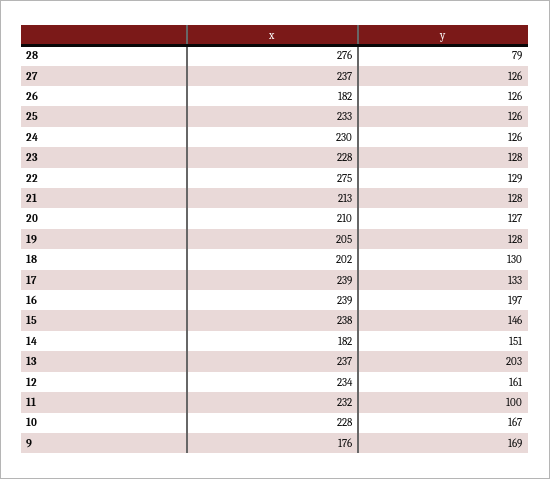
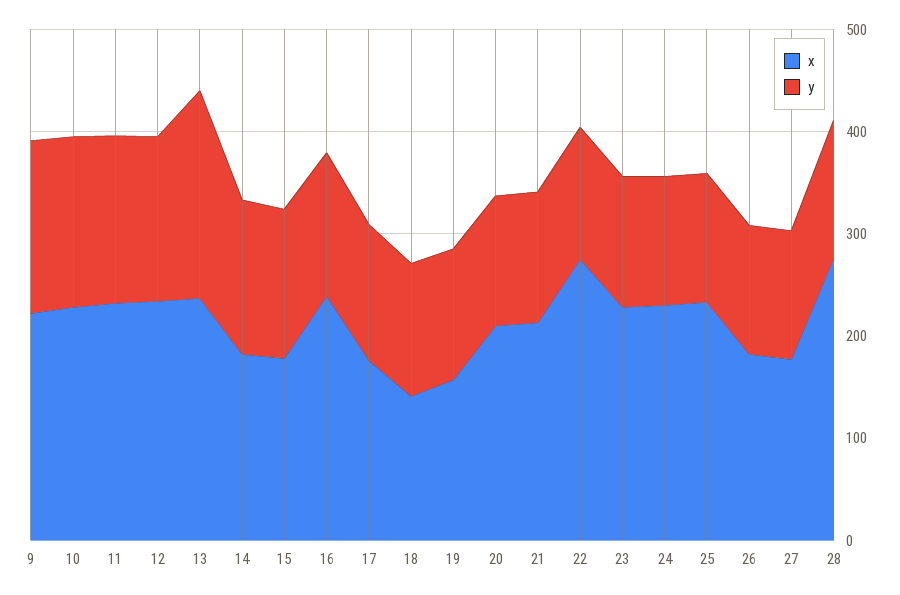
  {
    "x": {
      "28": 276,
-     "27": 237,
+     "27": 180,
      "26": 182,
      "25": 233,
      "24": 230,
      "23": 228,
      "22": 275,
      "21": 213,
      "20": 210,
-     "19": 205,
+     "19": 160,
-     "18": 202,
+     "18": 140,
-     "17": 239,
+     "17": 180,
      "16": 239,
-     "15": 238,
+     "15": 180,
      "14": 182,
      "13": 237,
      "12": 234,
      "11": 232,
      "10": 228,
-     "9": 176
+     "9": 220
    },
    "y": {
-     "28": 79,
+     "28": 140,
      "27": 126,
      "26": 126,
      "25": 126,
      "24": 126,
      "23": 128,
      "22": 129,
      "21": 128,
      "20": 127,
      "19": 128,
      "18": 130,
      "17": 133,
-     "16": 197,
+     "16": 140,
      "15": 146,
      "14": 151,
      "13": 203,
      "12": 161,
-     "11": 100,
+     "11": 160,
      "10": 167,
      "9": 169
    }
  }

